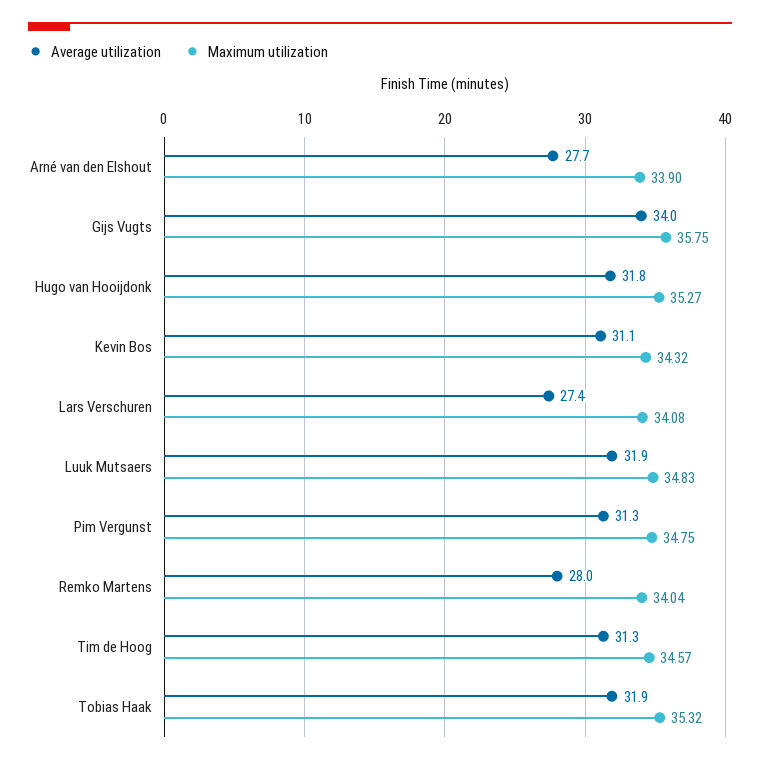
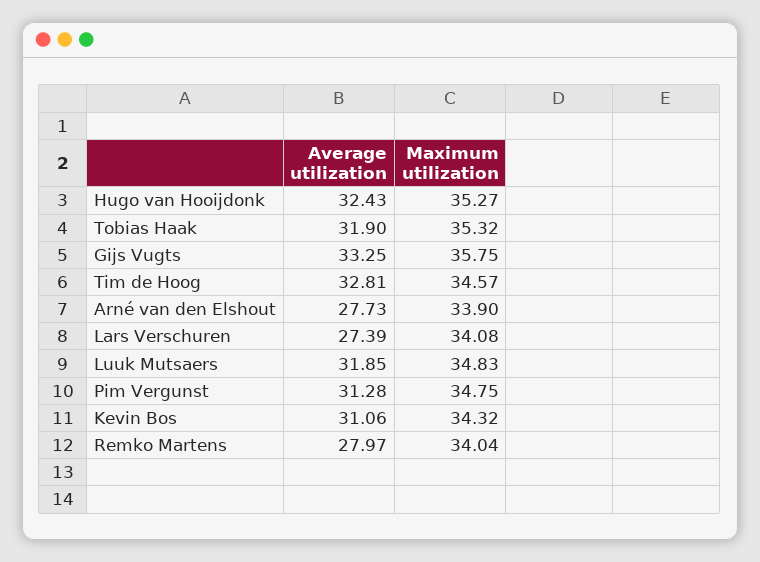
  {
    "Average utilization": {
      "Arné van den Elshout": 27.73,
-     "Gijs Vugts": 34,
+     "Gijs Vugts": 33.25,
-     "Hugo van Hooijdonk": 31.8,
+     "Hugo van Hooijdonk": 32.43,
      "Kevin Bos": 31.06,
      "Lars Verschuren": 27.39,
      "Luuk Mutsaers": 31.85,
      "Pim Vergunst": 31.28,
      "Remko Martens": 27.97,
-     "Tim de Hoog": 31.3,
+     "Tim de Hoog": 32.81,
      "Tobias Haak": 31.9
    },
    "Maximum utilization": {
      "Arné van den Elshout": 33.9,
      "Gijs Vugts": 35.75,
      "Hugo van Hooijdonk": 35.27,
      "Kevin Bos": 34.32,
      "Lars Verschuren": 34.08,
      "Luuk Mutsaers": 34.83,
      "Pim Vergunst": 34.75,
      "Remko Martens": 34.04,
      "Tim de Hoog": 34.57,
      "Tobias Haak": 35.32
    }
  }

